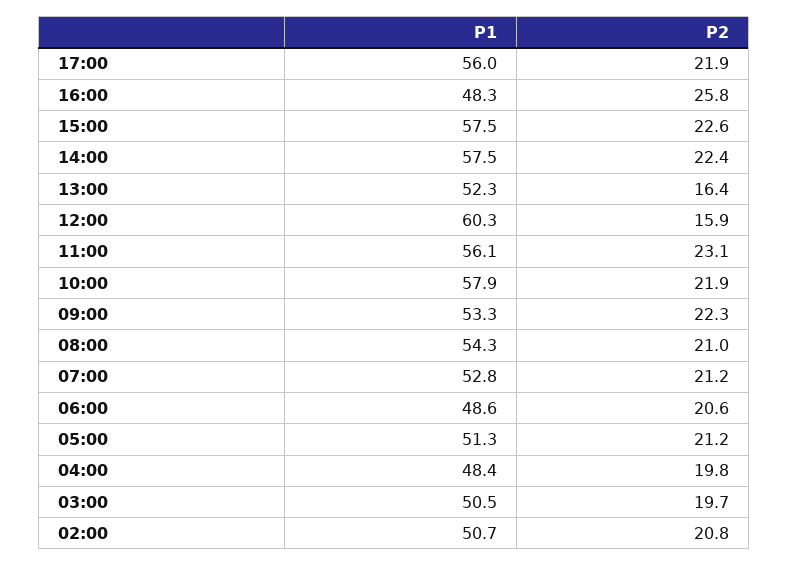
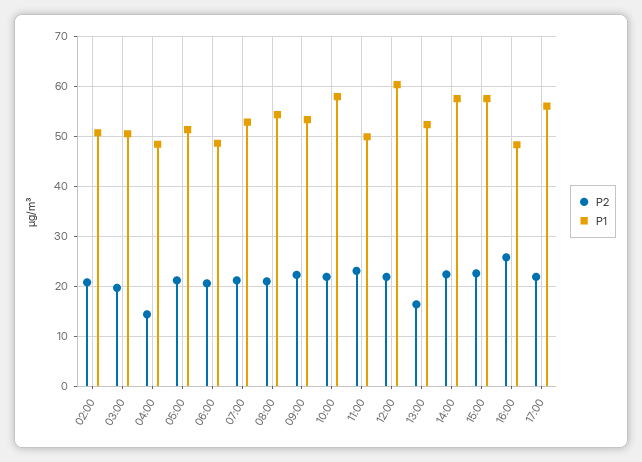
  {
    "P1": {
      "17:00": 56,
      "16:00": 48.3,
      "15:00": 57.5,
      "14:00": 57.5,
      "13:00": 52.3,
      "12:00": 60.3,
-     "11:00": 56.1,
+     "11:00": 50,
      "10:00": 57.9,
      "09:00": 53.3,
      "08:00": 54.3,
      "07:00": 52.8,
      "06:00": 48.6,
      "05:00": 51.3,
      "04:00": 48.4,
      "03:00": 50.5,
      "02:00": 50.7
    },
    "P2": {
      "17:00": 21.9,
      "16:00": 25.8,
      "15:00": 22.6,
      "14:00": 22.4,
      "13:00": 16.4,
-     "12:00": 15.9,
+     "12:00": 22,
      "11:00": 23.1,
      "10:00": 21.9,
      "09:00": 22.3,
      "08:00": 21,
      "07:00": 21.2,
      "06:00": 20.6,
      "05:00": 21.2,
-     "04:00": 19.8,
+     "04:00": 14,
      "03:00": 19.7,
      "02:00": 20.8
    }
  }

